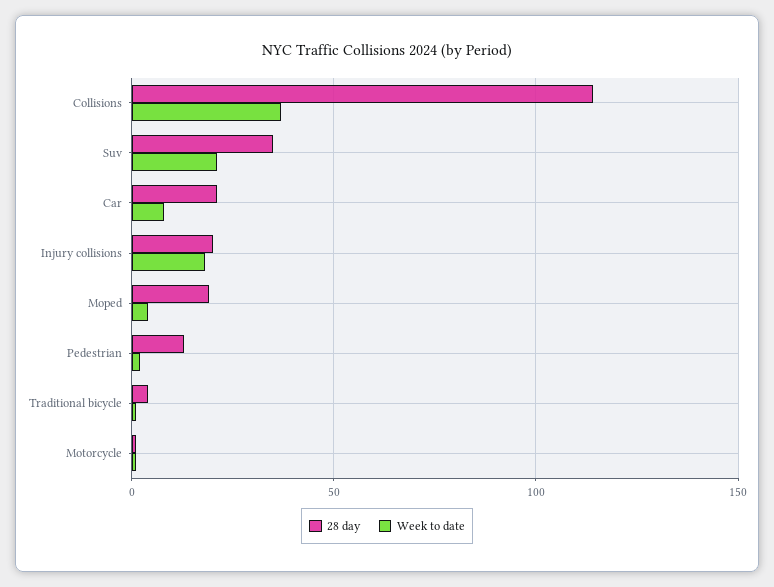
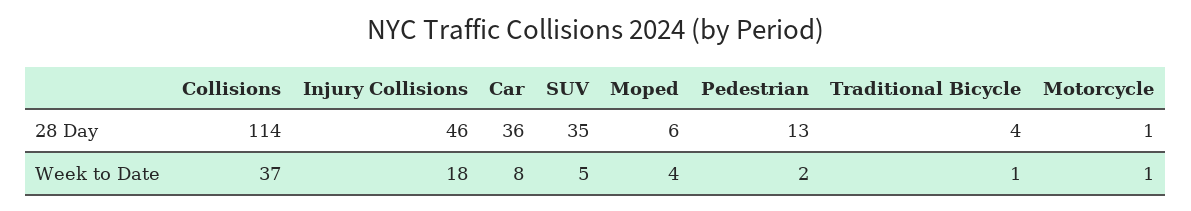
  {
    "28 day": {
      "Collisions": 114,
      "Suv": 35,
-     "Car": 20,
+     "Car": 36,
-     "Injury collisions": 20,
+     "Injury collisions": 46,
-     "Moped": 20,
+     "Moped": 6,
      "Pedestrian": 13,
      "Traditional bicycle": 4,
      "Motorcycle": 1
    },
    "Week to date": {
      "Collisions": 37,
-     "Suv": 20,
+     "Suv": 5,
      "Car": 8,
      "Injury collisions": 18,
      "Moped": 4,
      "Pedestrian": 2,
      "Traditional bicycle": 1,
      "Motorcycle": 1
    }
  }

